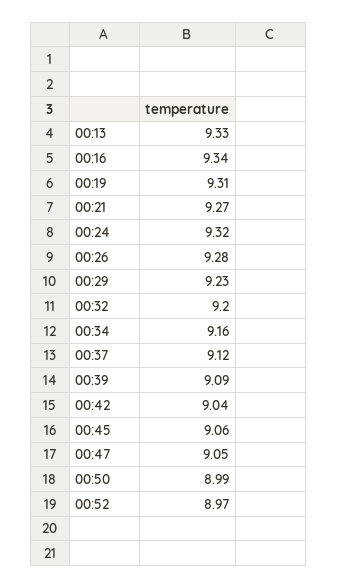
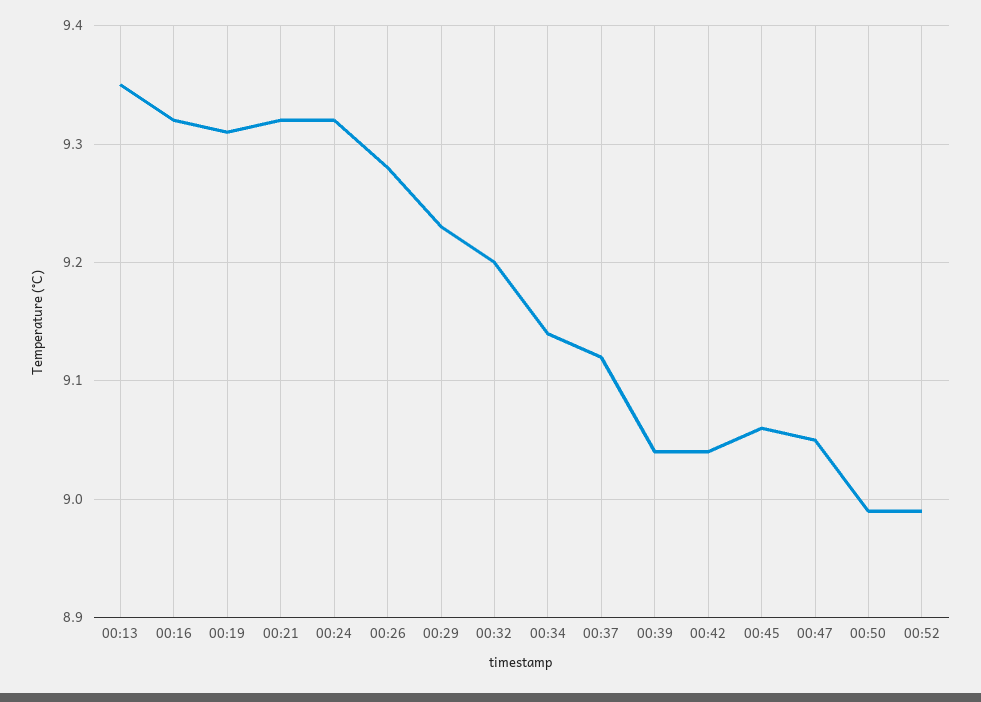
  {
-   "00:13": 9.33,
+   "00:13": 9.35,
-   "00:16": 9.34,
+   "00:16": 9.32,
    "00:19": 9.31,
-   "00:21": 9.27,
+   "00:21": 9.32,
    "00:24": 9.32,
    "00:26": 9.28,
    "00:29": 9.23,
    "00:32": 9.2,
-   "00:34": 9.16,
+   "00:34": 9.14,
    "00:37": 9.12,
-   "00:39": 9.09,
+   "00:39": 9.04,
    "00:42": 9.04,
    "00:45": 9.06,
    "00:47": 9.05,
    "00:50": 8.99,
-   "00:52": 8.97
+   "00:52": 8.99
  }

